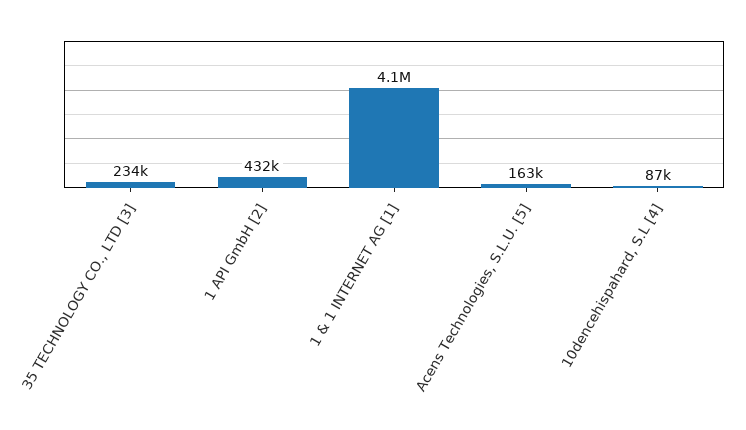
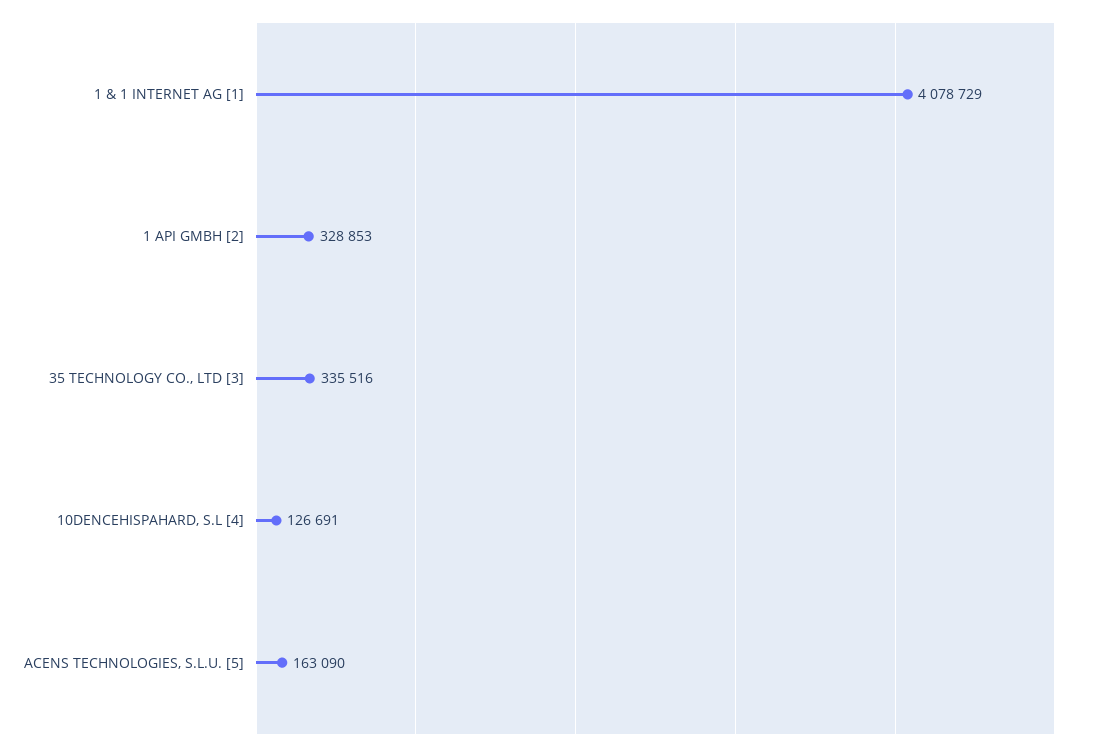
  {
-   "35 TECHNOLOGY CO., LTD [3]": 234000,
+   "35 TECHNOLOGY CO., LTD [3]": 335516,
-   "1 API GmbH [2]": 432000,
+   "1 API GmbH [2]": 328853,
    "1 & 1 INTERNET AG [1]": 4078729,
    "Acens Technologies, S.L.U. [5]": 163090,
-   "10dencehispahard, S.L [4]": 87000
+   "10dencehispahard, S.L [4]": 126691
  }

